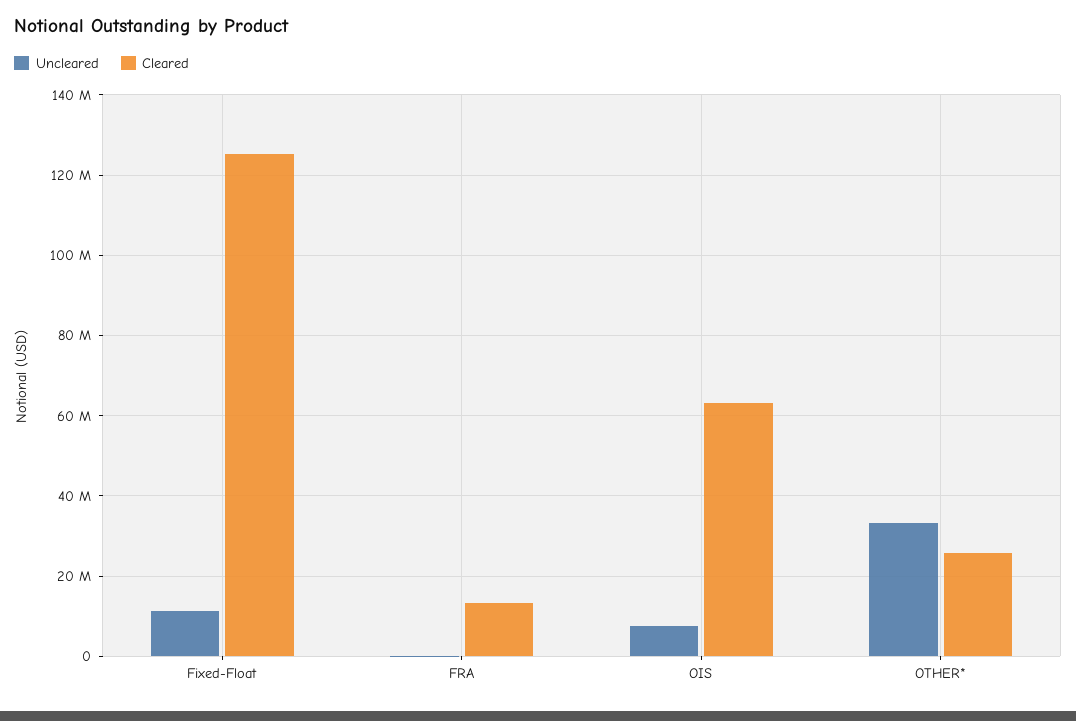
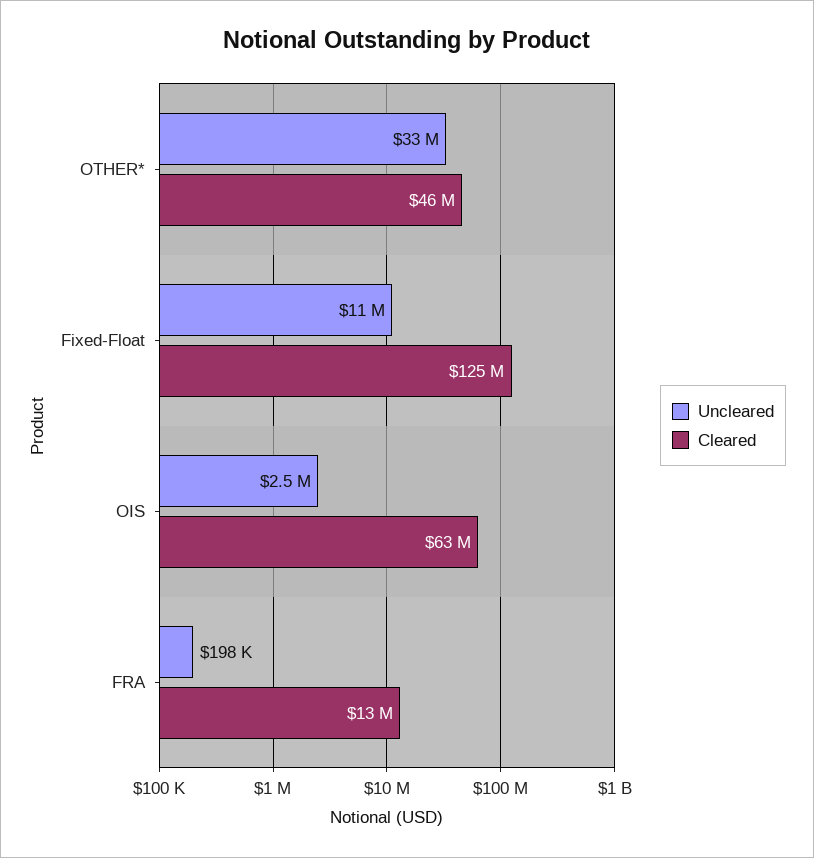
  {
    "Uncleared": {
      "Fixed-Float": 11000000,
      "FRA": 198000,
-     "OIS": 8000000,
+     "OIS": 2500000,
      "OTHER*": 33000000
    },
    "Cleared": {
      "Fixed-Float": 125000000,
      "FRA": 13000000,
      "OIS": 63000000,
-     "OTHER*": 26000000
+     "OTHER*": 46000000
    }
  }

